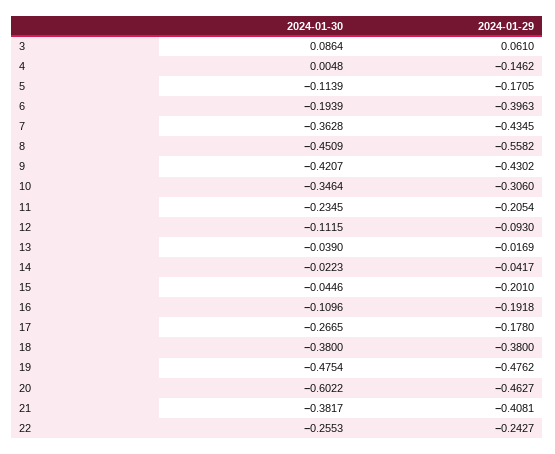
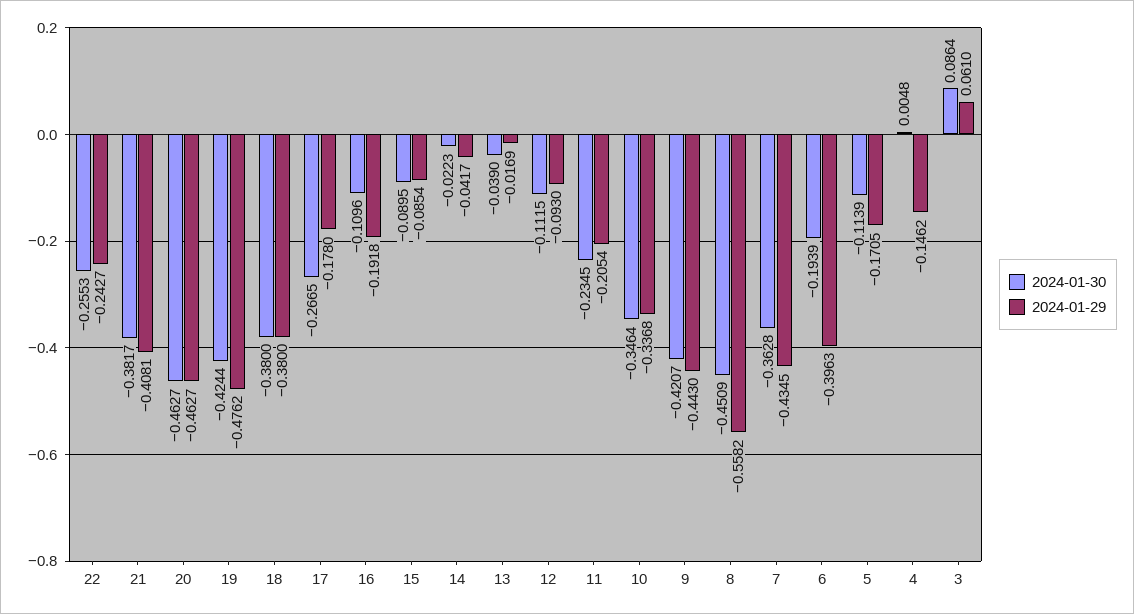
  {
    "2024-01-30": {
      "3": 0.0864,
      "4": 0.0048,
      "5": -0.1139,
      "6": -0.1939,
      "7": -0.3628,
      "8": -0.4509,
      "9": -0.4207,
      "10": -0.3464,
      "11": -0.2345,
      "12": -0.1115,
      "13": -0.039,
      "14": -0.0223,
-     "15": -0.0446,
+     "15": -0.0895,
      "16": -0.1096,
      "17": -0.2665,
      "18": -0.38,
-     "19": -0.4754,
+     "19": -0.4244,
-     "20": -0.6022,
+     "20": -0.4627,
      "21": -0.3817,
      "22": -0.2553
    },
    "2024-01-29": {
      "3": 0.061,
      "4": -0.1462,
      "5": -0.1705,
      "6": -0.3963,
      "7": -0.4345,
      "8": -0.5582,
-     "9": -0.4302,
+     "9": -0.443,
-     "10": -0.306,
+     "10": -0.3368,
      "11": -0.2054,
      "12": -0.093,
      "13": -0.0169,
      "14": -0.0417,
-     "15": -0.201,
+     "15": -0.0854,
      "16": -0.1918,
      "17": -0.178,
      "18": -0.38,
      "19": -0.4762,
      "20": -0.4627,
      "21": -0.4081,
      "22": -0.2427
    }
  }

